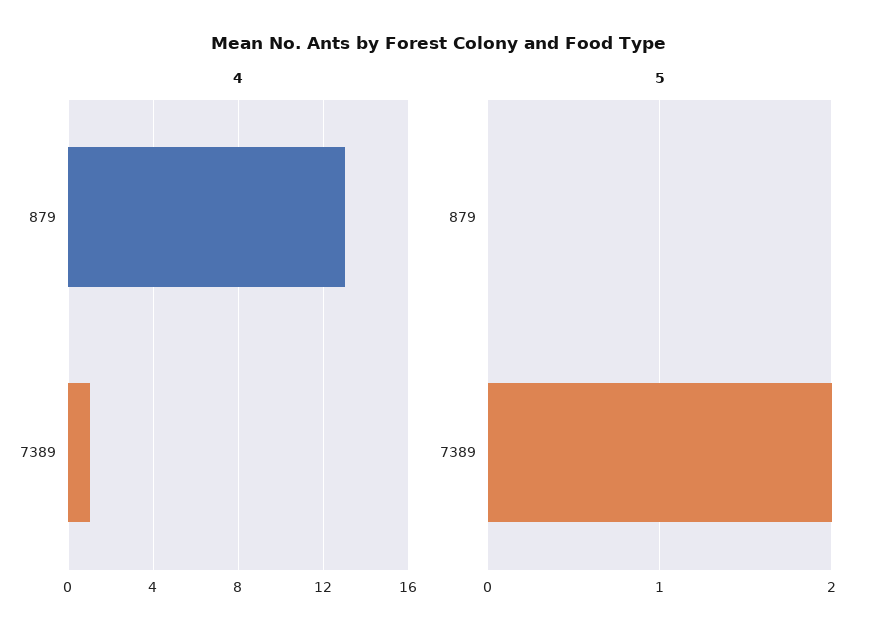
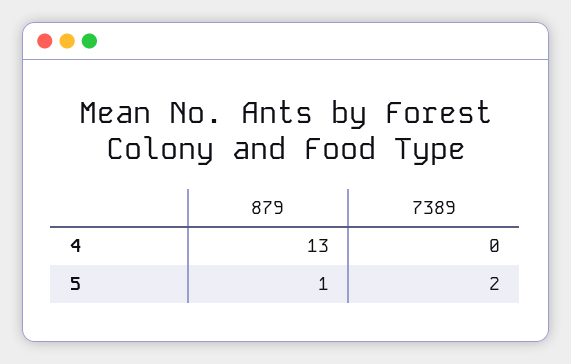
  {
    "4": {
      "879": 13,
-     "7389": 1
+     "7389": 0
    },
    "5": {
-     "879": 0,
+     "879": 1,
      "7389": 2
    }
  }

